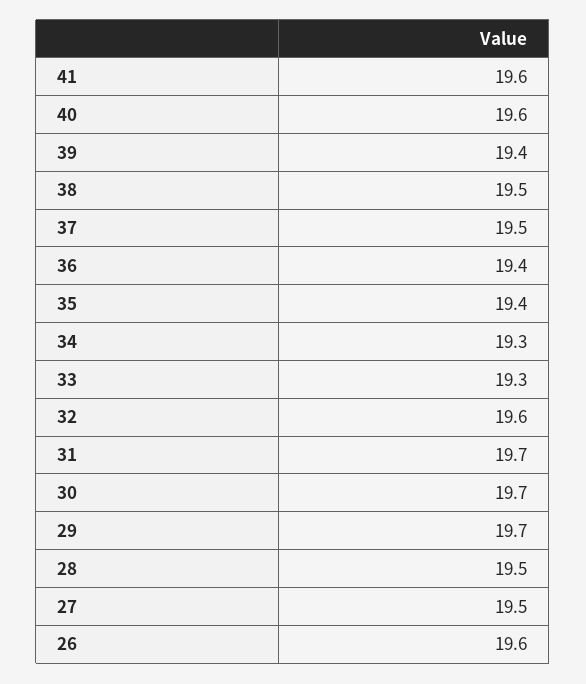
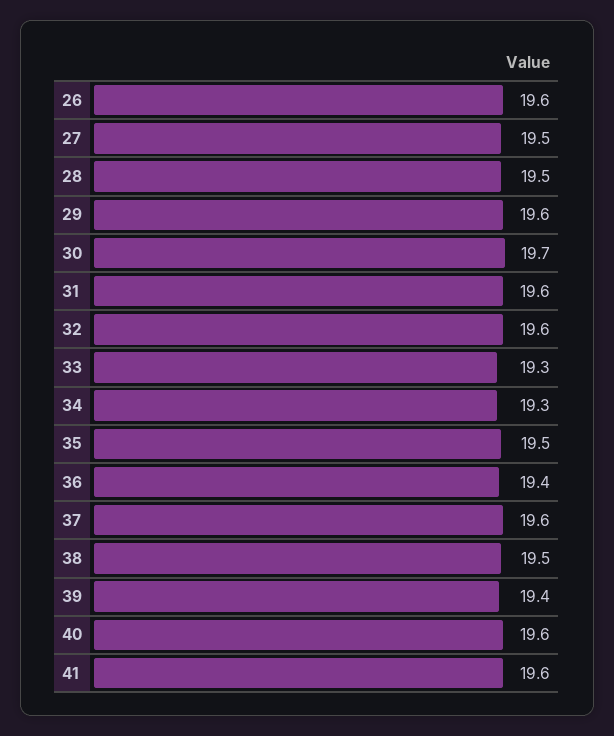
  {
    "41": 19.6,
    "40": 19.6,
    "39": 19.4,
    "38": 19.5,
-   "37": 19.5,
+   "37": 19.6,
    "36": 19.4,
-   "35": 19.4,
+   "35": 19.5,
    "34": 19.3,
    "33": 19.3,
    "32": 19.6,
-   "31": 19.7,
+   "31": 19.6,
    "30": 19.7,
-   "29": 19.7,
+   "29": 19.6,
    "28": 19.5,
    "27": 19.5,
    "26": 19.6
  }

